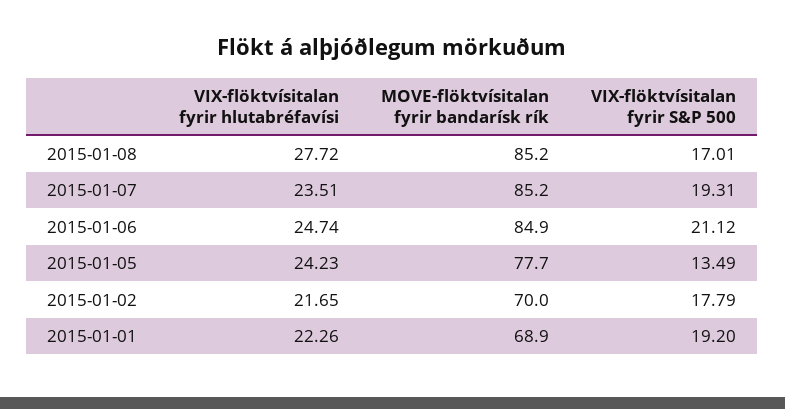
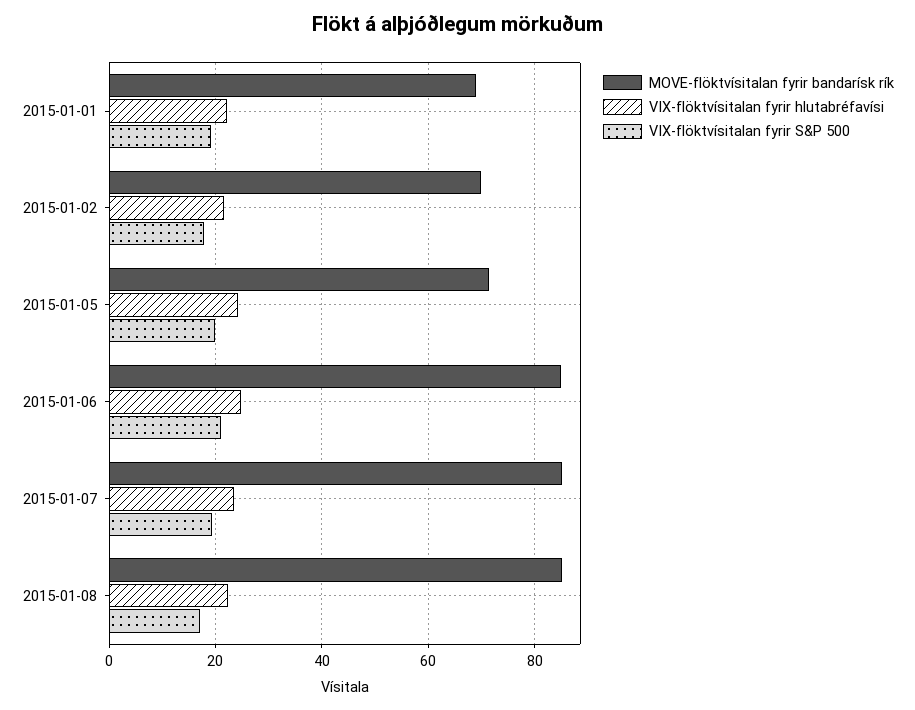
  {
    "VIX-flöktvísitalan fyrir hlutabréfavísi": {
-     "2015-01-08": 27.72,
+     "2015-01-08": 22,
      "2015-01-07": 23.51,
      "2015-01-06": 24.74,
      "2015-01-05": 24.23,
      "2015-01-02": 21.65,
      "2015-01-01": 22.26
    },
    "MOVE-flöktvísitalan fyrir bandarísk rík": {
      "2015-01-08": 85.2,
      "2015-01-07": 85.2,
      "2015-01-06": 84.9,
-     "2015-01-05": 77.7,
+     "2015-01-05": 72,
      "2015-01-02": 70,
      "2015-01-01": 68.9
    },
    "VIX-flöktvísitalan fyrir S&P 500": {
      "2015-01-08": 17.01,
      "2015-01-07": 19.31,
      "2015-01-06": 21.12,
-     "2015-01-05": 13.49,
+     "2015-01-05": 20,
      "2015-01-02": 17.79,
      "2015-01-01": 19.2
    }
  }

